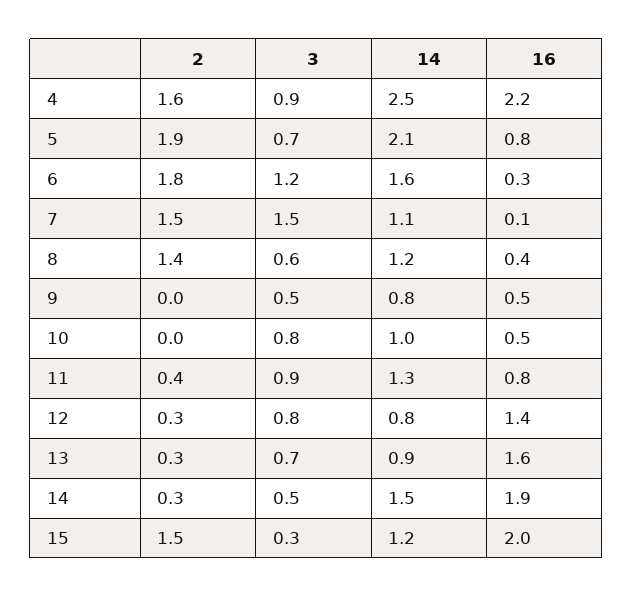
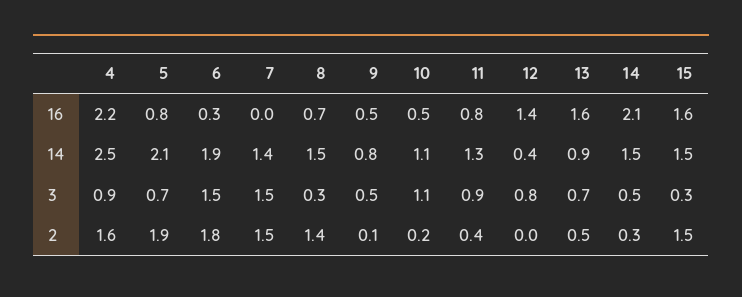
  {
    "2": {
      "4": 1.6,
      "5": 1.9,
      "6": 1.8,
      "7": 1.5,
      "8": 1.4,
-     "9": 0,
+     "9": 0.1,
-     "10": 0,
+     "10": 0.2,
      "11": 0.4,
-     "12": 0.3,
+     "12": 0,
-     "13": 0.3,
+     "13": 0.5,
      "14": 0.3,
      "15": 1.5
    },
    "3": {
      "4": 0.9,
      "5": 0.7,
-     "6": 1.2,
+     "6": 1.5,
      "7": 1.5,
-     "8": 0.6,
+     "8": 0.3,
      "9": 0.5,
-     "10": 0.8,
+     "10": 1.1,
      "11": 0.9,
      "12": 0.8,
      "13": 0.7,
      "14": 0.5,
      "15": 0.3
    },
    "14": {
      "4": 2.5,
      "5": 2.1,
-     "6": 1.6,
+     "6": 1.9,
-     "7": 1.1,
+     "7": 1.4,
-     "8": 1.2,
+     "8": 1.5,
      "9": 0.8,
-     "10": 1,
+     "10": 1.1,
      "11": 1.3,
-     "12": 0.8,
+     "12": 0.4,
      "13": 0.9,
      "14": 1.5,
-     "15": 1.2
+     "15": 1.5
    },
    "16": {
      "4": 2.2,
      "5": 0.8,
      "6": 0.3,
-     "7": 0.1,
+     "7": 0,
-     "8": 0.4,
+     "8": 0.7,
      "9": 0.5,
      "10": 0.5,
      "11": 0.8,
      "12": 1.4,
      "13": 1.6,
-     "14": 1.9,
+     "14": 2.1,
-     "15": 2
+     "15": 1.6
    }
  }

